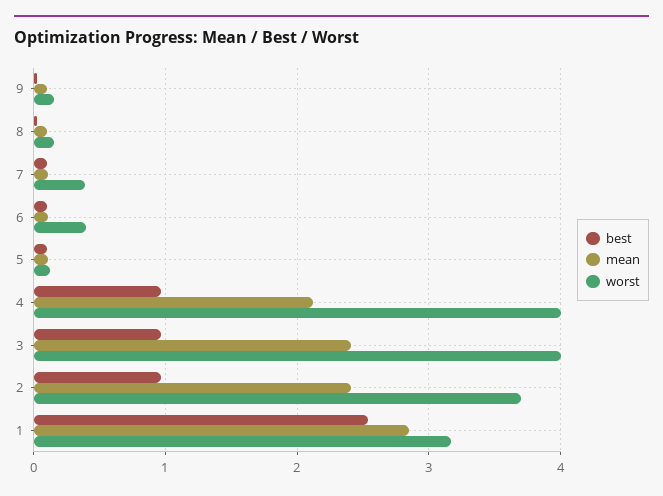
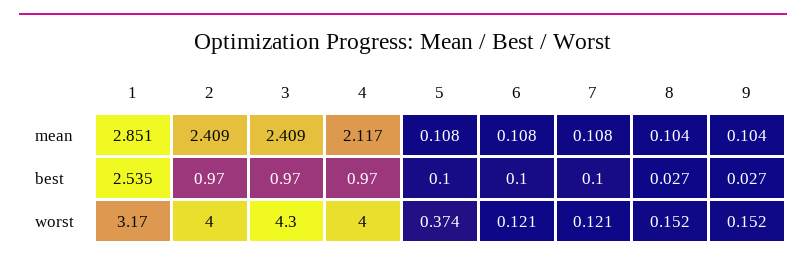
  {
    "best": {
      "9": 0.027,
      "8": 0.027,
      "7": 0.1,
      "6": 0.1,
      "5": 0.1,
      "4": 0.97,
      "3": 0.97,
      "2": 0.97,
      "1": 2.535
    },
    "mean": {
      "9": 0.104,
      "8": 0.104,
      "7": 0.108,
      "6": 0.108,
      "5": 0.108,
      "4": 2.117,
      "3": 2.409,
      "2": 2.409,
      "1": 2.851
    },
    "worst": {
      "9": 0.152,
      "8": 0.152,
-     "7": 0.4,
+     "7": 0.121,
-     "6": 0.4,
+     "6": 0.121,
-     "5": 0.1,
+     "5": 0.374,
      "4": 4,
-     "3": 4,
+     "3": 4.3,
-     "2": 3.7,
+     "2": 4,
      "1": 3.17
    }
  }

